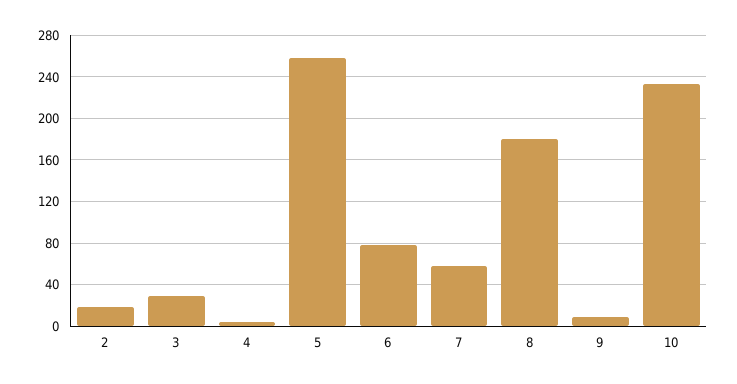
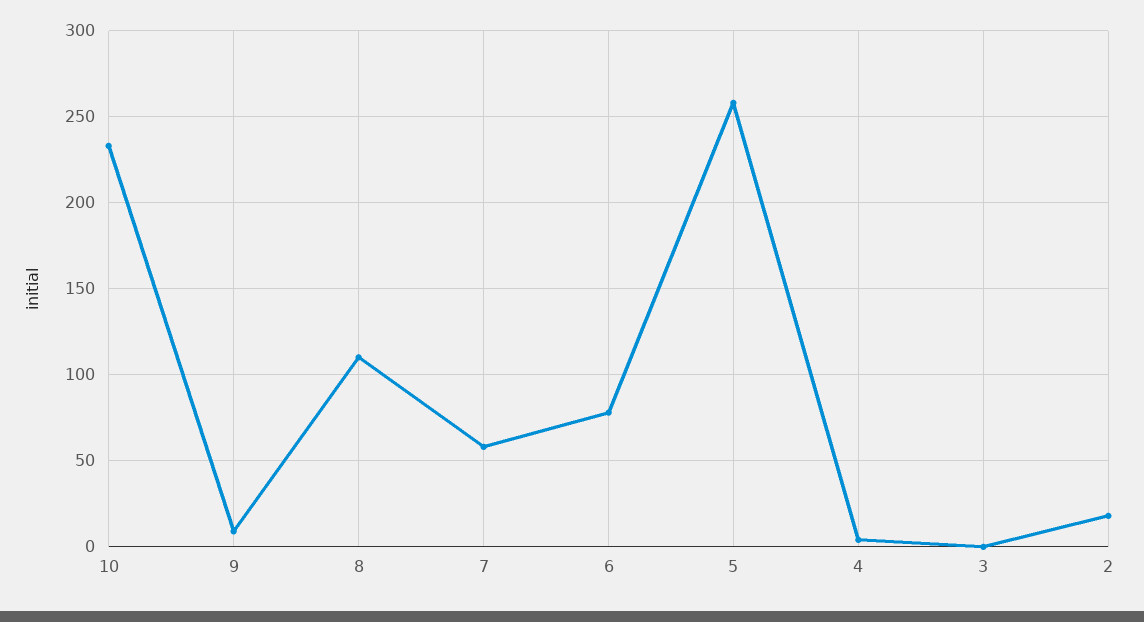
  {
    "2": 20,
-   "3": 30,
+   "3": 0,
    "4": 5,
    "5": 260,
    "6": 80,
    "7": 60,
-   "8": 180,
+   "8": 110,
    "9": 10,
    "10": 235
  }

